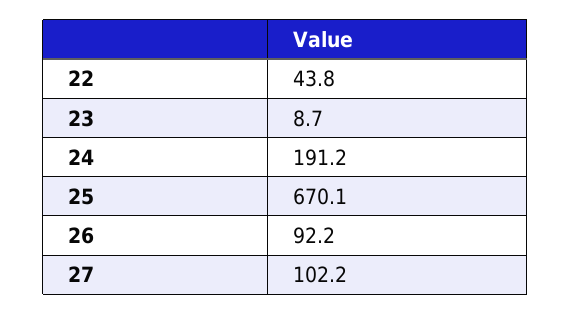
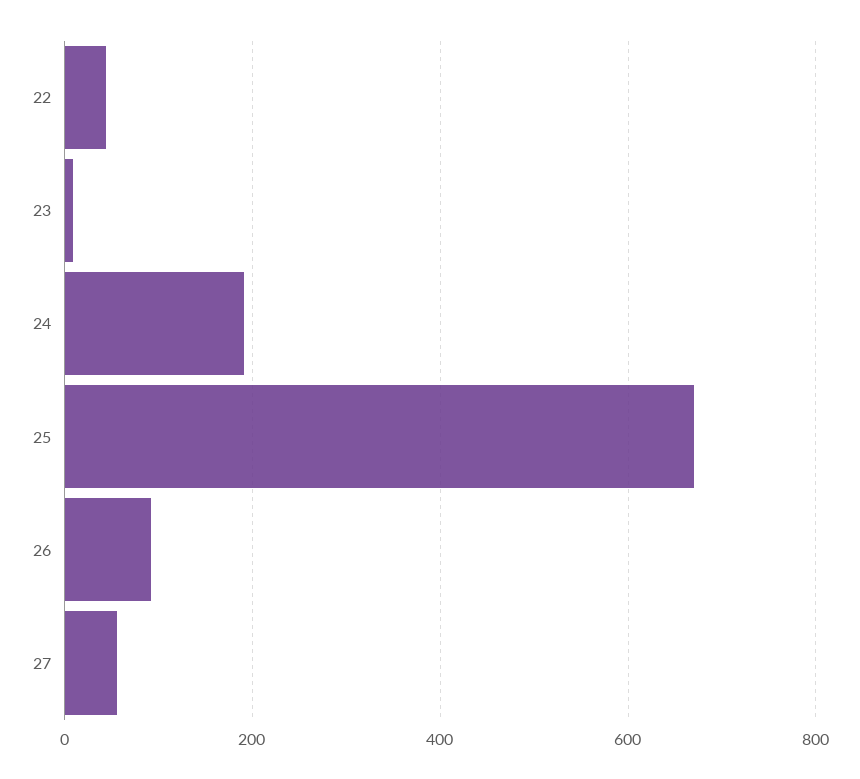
  {
    "22": 43.8,
    "23": 8.7,
    "24": 191.2,
    "25": 670.1,
    "26": 92.2,
-   "27": 102.2
+   "27": 60
  }

